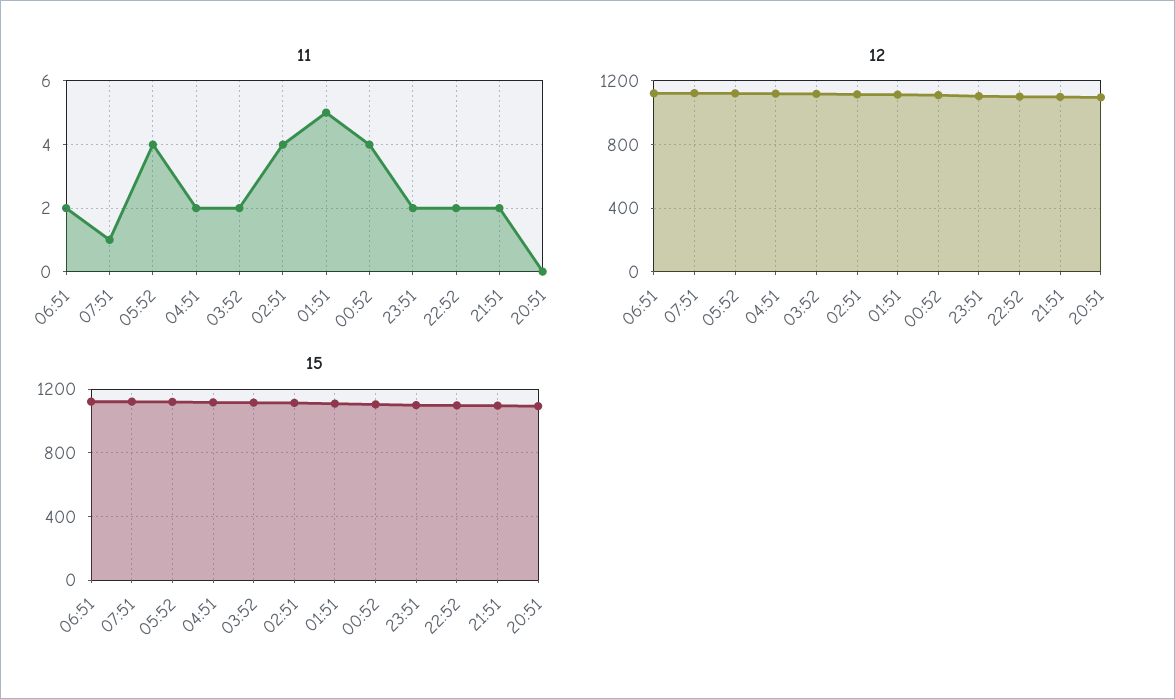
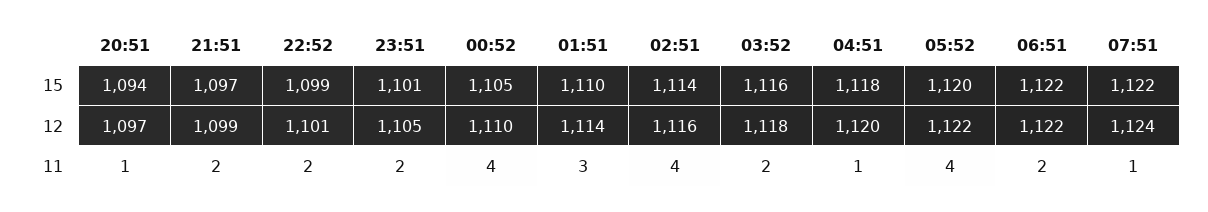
  {
    "11": {
      "06:51": 2,
      "07:51": 1,
      "05:52": 4,
-     "04:51": 2,
+     "04:51": 1,
      "03:52": 2,
      "02:51": 4,
-     "01:51": 5,
+     "01:51": 3,
      "00:52": 4,
      "23:51": 2,
      "22:52": 2,
      "21:51": 2,
-     "20:51": 0
+     "20:51": 1
    },
    "12": {
      "06:51": 1122,
      "07:51": 1124,
      "05:52": 1122,
      "04:51": 1120,
      "03:52": 1118,
      "02:51": 1116,
      "01:51": 1114,
      "00:52": 1110,
      "23:51": 1105,
      "22:52": 1101,
      "21:51": 1099,
      "20:51": 1097
    },
    "15": {
      "06:51": 1122,
      "07:51": 1122,
      "05:52": 1120,
      "04:51": 1118,
      "03:52": 1116,
      "02:51": 1114,
      "01:51": 1110,
      "00:52": 1105,
      "23:51": 1101,
      "22:52": 1099,
      "21:51": 1097,
      "20:51": 1094
    }
  }

